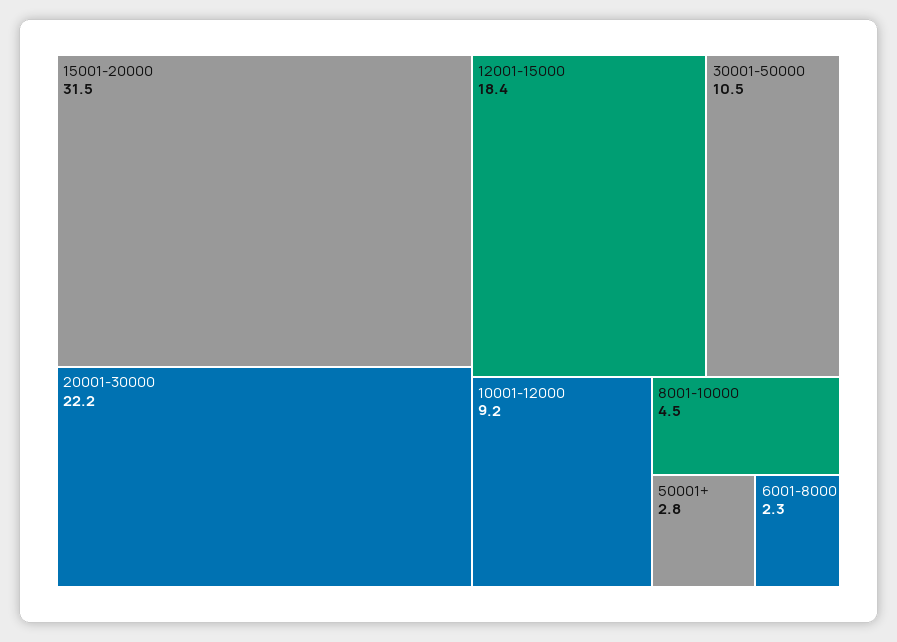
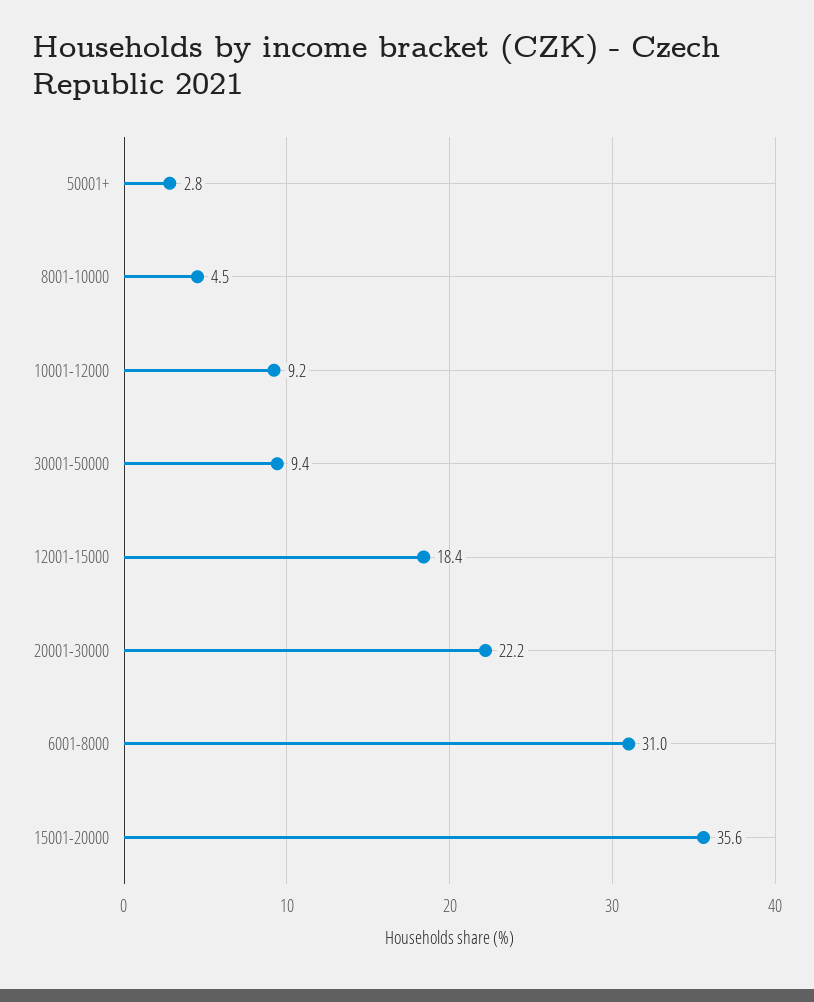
  {
-   "15001-20000": 31.5,
+   "15001-20000": 35.6,
    "20001-30000": 22.2,
    "12001-15000": 18.4,
-   "30001-50000": 10.5,
+   "30001-50000": 9.4,
    "10001-12000": 9.2,
    "8001-10000": 4.5,
    "50001+": 2.8,
-   "6001-8000": 2.3
+   "6001-8000": 31
  }

